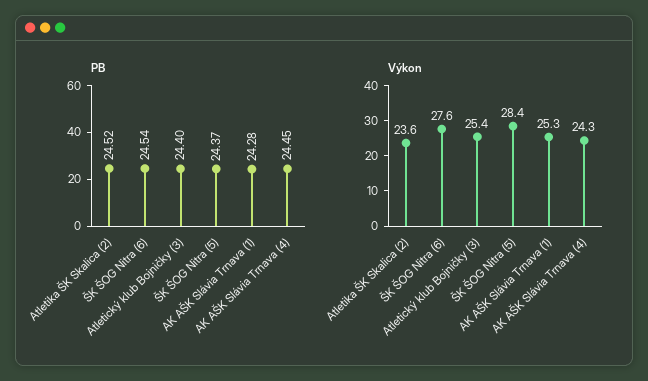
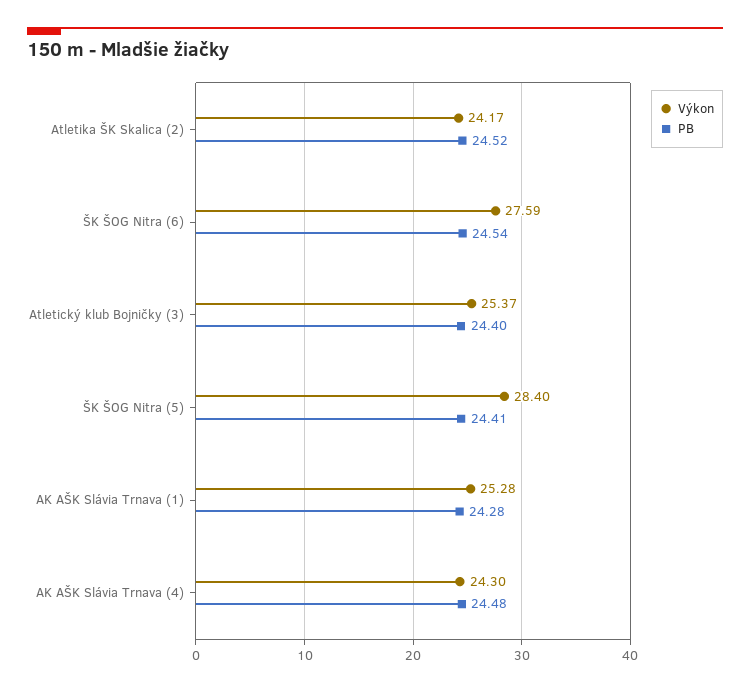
  {
    "PB": {
      "Atletika ŠK Skalica (2)": 24.52,
      "ŠK ŠOG Nitra (6)": 24.54,
      "Atletický klub Bojničky (3)": 24.4,
-     "ŠK ŠOG Nitra (5)": 24.37,
+     "ŠK ŠOG Nitra (5)": 24.41,
      "AK AŠK Slávia Trnava (1)": 24.28,
-     "AK AŠK Slávia Trnava (4)": 24.45
+     "AK AŠK Slávia Trnava (4)": 24.48
    },
    "Výkon": {
-     "Atletika ŠK Skalica (2)": 23.6,
+     "Atletika ŠK Skalica (2)": 24.17,
      "ŠK ŠOG Nitra (6)": 27.59,
      "Atletický klub Bojničky (3)": 25.37,
      "ŠK ŠOG Nitra (5)": 28.4,
      "AK AŠK Slávia Trnava (1)": 25.28,
      "AK AŠK Slávia Trnava (4)": 24.3
    }
  }

